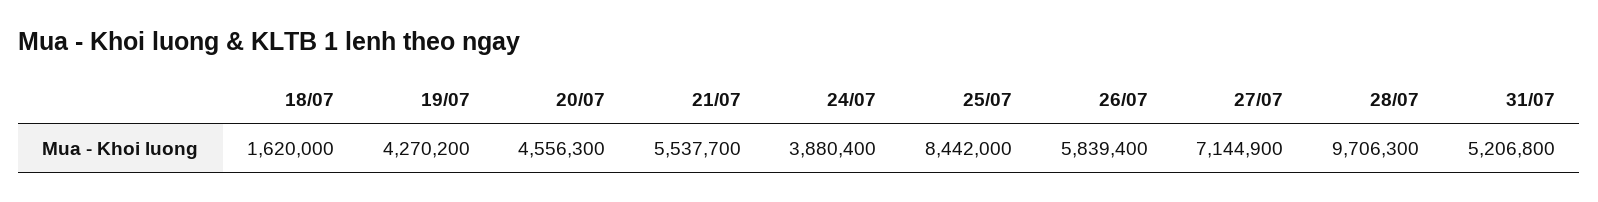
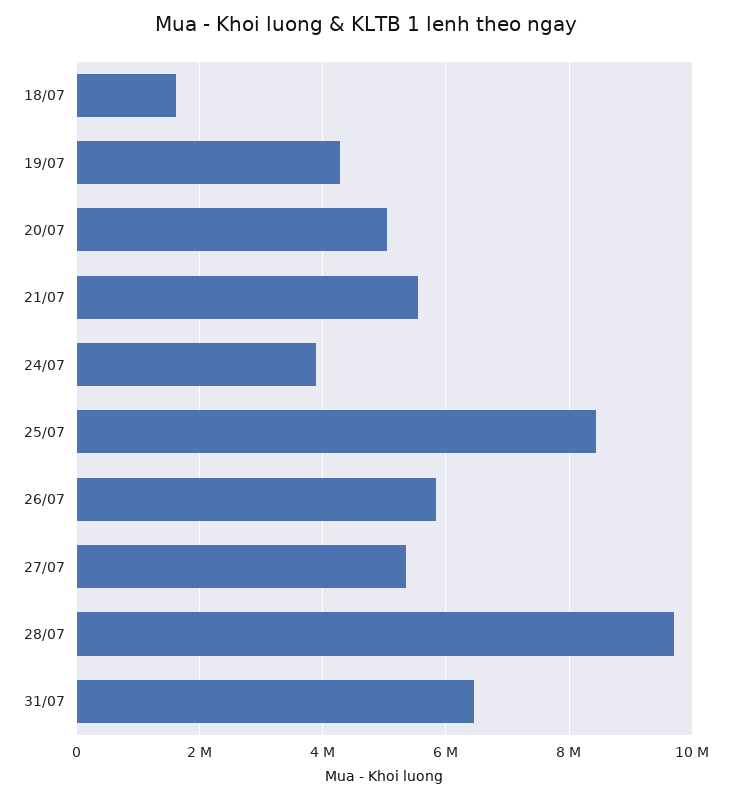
  {
    "18/07": 1620000,
    "19/07": 4270200,
-   "20/07": 4556300,
+   "20/07": 5000000,
    "21/07": 5537700,
    "24/07": 3880400,
    "25/07": 8442000,
    "26/07": 5839400,
-   "27/07": 7144900,
+   "27/07": 5400000,
    "28/07": 9706300,
-   "31/07": 5206800
+   "31/07": 6400000
  }

